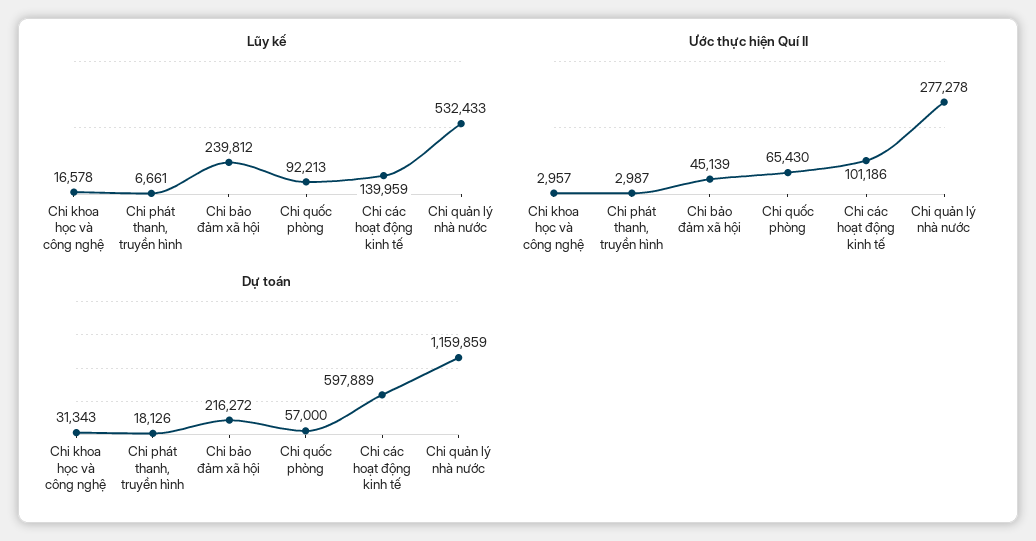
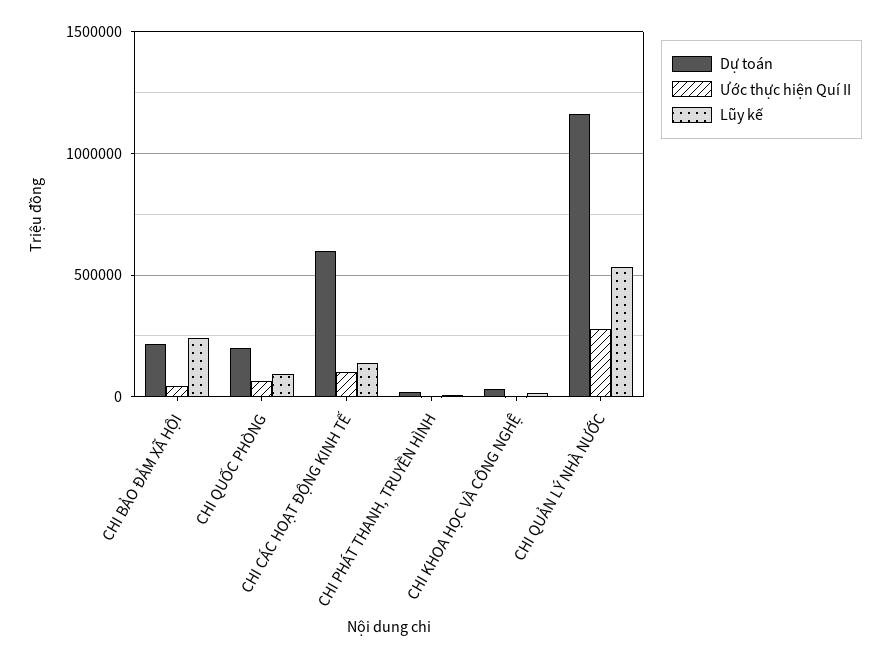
  {
    "Lũy kế": {
      "Chi khoa học và công nghệ": 16578,
      "Chi phát thanh, truyền hình": 6661,
      "Chi bảo đảm xã hội": 239812,
      "Chi quốc phòng": 92213,
      "Chi các hoạt động kinh tế": 139959,
      "Chi quản lý nhà nước": 532433
    },
    "Ước thực hiện Quí II": {
      "Chi khoa học và công nghệ": 2957,
      "Chi phát thanh, truyền hình": 2987,
      "Chi bảo đảm xã hội": 45139,
      "Chi quốc phòng": 65430,
      "Chi các hoạt động kinh tế": 101186,
      "Chi quản lý nhà nước": 277278
    },
    "Dự toán": {
      "Chi khoa học và công nghệ": 31343,
      "Chi phát thanh, truyền hình": 18126,
      "Chi bảo đảm xã hội": 216272,
-     "Chi quốc phòng": 57000,
+     "Chi quốc phòng": 200000,
      "Chi các hoạt động kinh tế": 597889,
      "Chi quản lý nhà nước": 1159859
    }
  }

